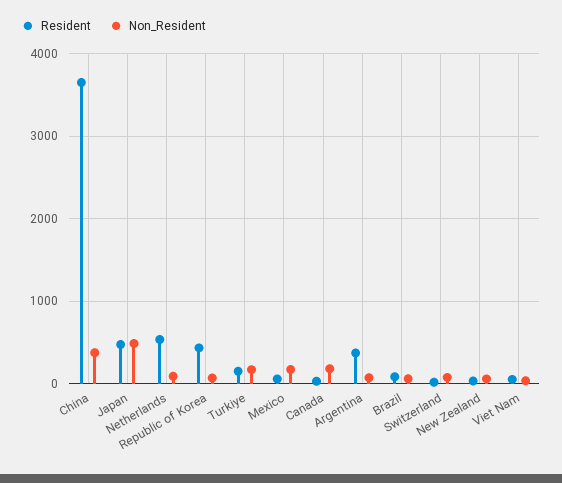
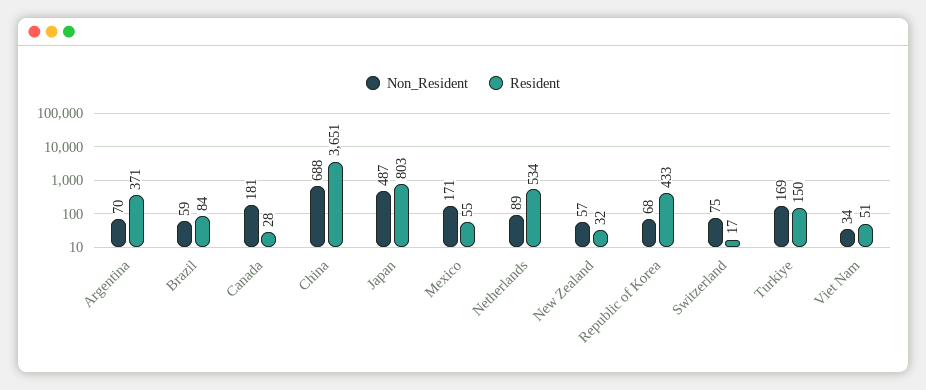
  {
    "Resident": {
      "China": 3651,
-     "Japan": 500,
+     "Japan": 803,
      "Netherlands": 534,
      "Republic of Korea": 433,
      "Turkiye": 150,
      "Mexico": 55,
      "Canada": 28,
      "Argentina": 371,
      "Brazil": 84,
      "Switzerland": 17,
      "New Zealand": 32,
      "Viet Nam": 51
    },
    "Non_Resident": {
-     "China": 400,
+     "China": 688,
      "Japan": 487,
      "Netherlands": 89,
      "Republic of Korea": 68,
      "Turkiye": 169,
      "Mexico": 171,
      "Canada": 181,
      "Argentina": 70,
      "Brazil": 59,
      "Switzerland": 75,
      "New Zealand": 57,
      "Viet Nam": 34
    }
  }

